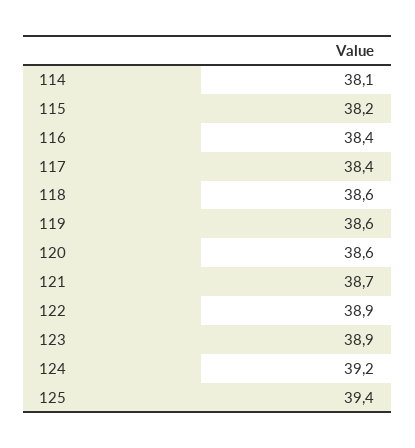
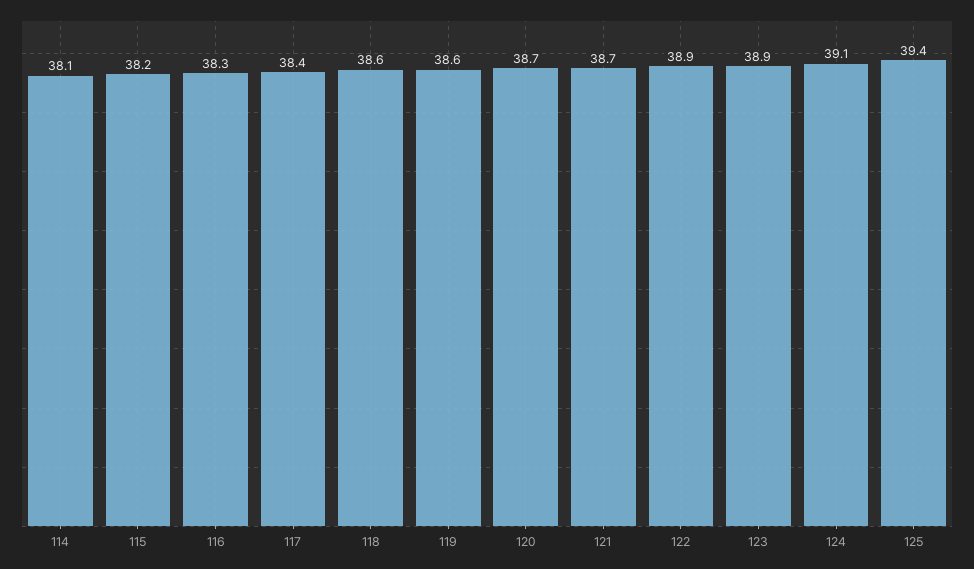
  {
    "114": 38.1,
    "115": 38.2,
-   "116": 38.4,
+   "116": 38.3,
    "117": 38.4,
    "118": 38.6,
    "119": 38.6,
-   "120": 38.6,
+   "120": 38.7,
    "121": 38.7,
    "122": 38.9,
    "123": 38.9,
-   "124": 39.2,
+   "124": 39.1,
    "125": 39.4
  }

